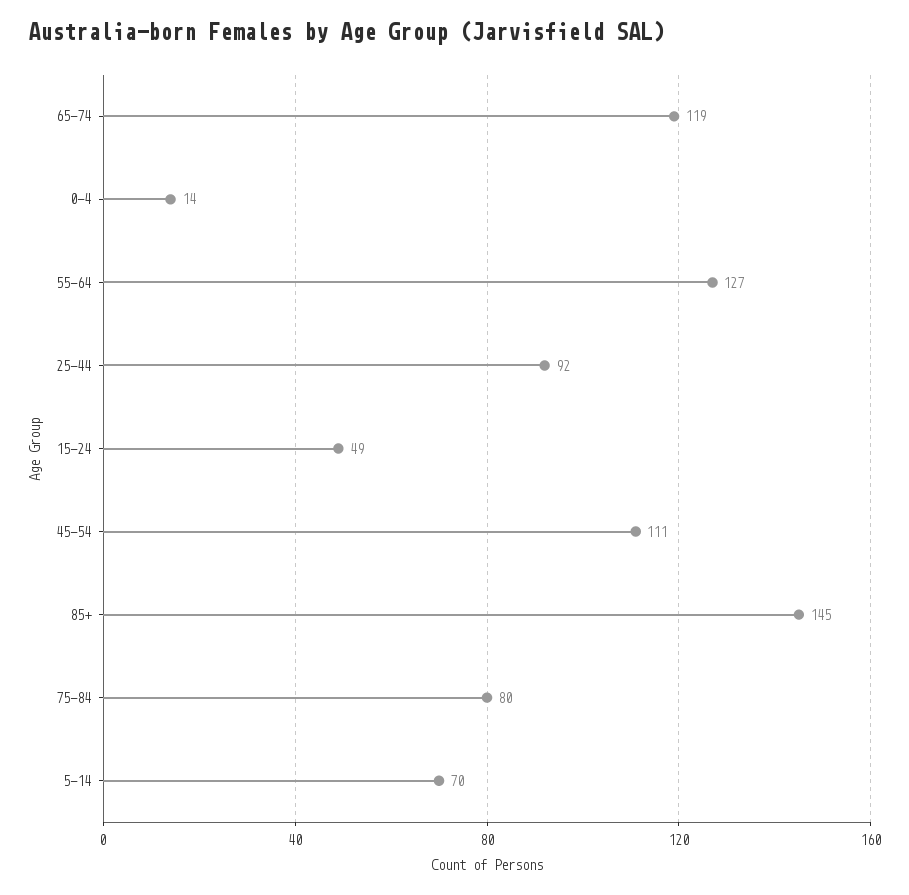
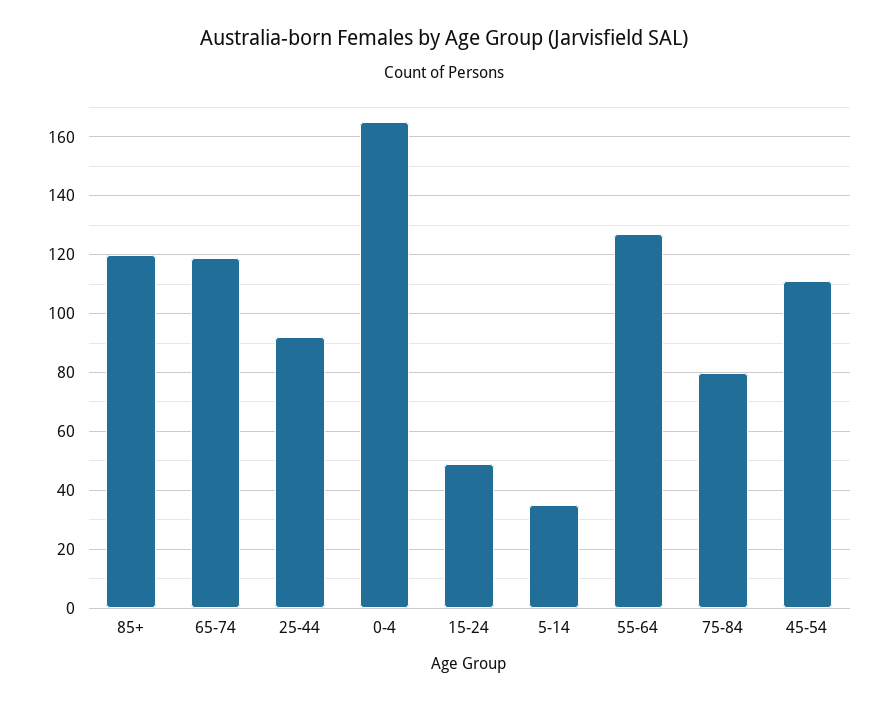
  {
    "65-74": 119,
-   "0-4": 14,
+   "0-4": 165,
    "55-64": 127,
    "25-44": 92,
    "15-24": 49,
    "45-54": 111,
-   "85+": 145,
+   "85+": 120,
    "75-84": 80,
-   "5-14": 70
+   "5-14": 35
  }

